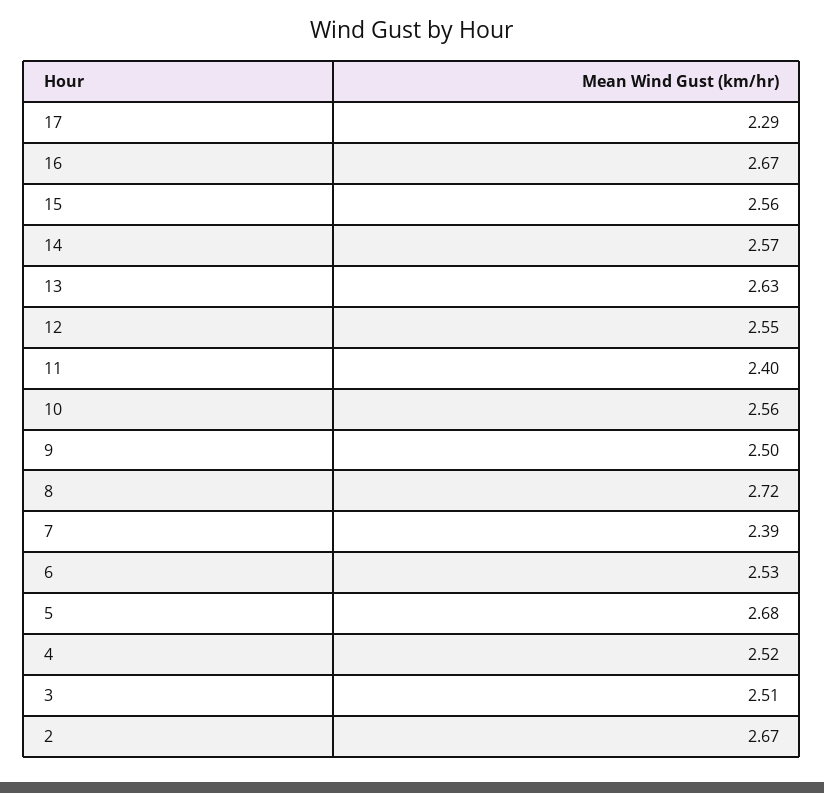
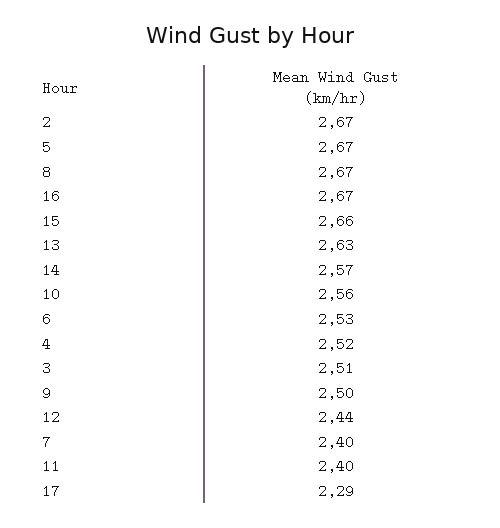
  {
    "17": 2.29,
    "16": 2.67,
-   "15": 2.56,
+   "15": 2.66,
    "14": 2.57,
    "13": 2.63,
-   "12": 2.55,
+   "12": 2.44,
    "11": 2.4,
    "10": 2.56,
    "9": 2.5,
-   "8": 2.72,
+   "8": 2.67,
-   "7": 2.39,
+   "7": 2.4,
    "6": 2.53,
-   "5": 2.68,
+   "5": 2.67,
    "4": 2.52,
    "3": 2.51,
    "2": 2.67
  }

